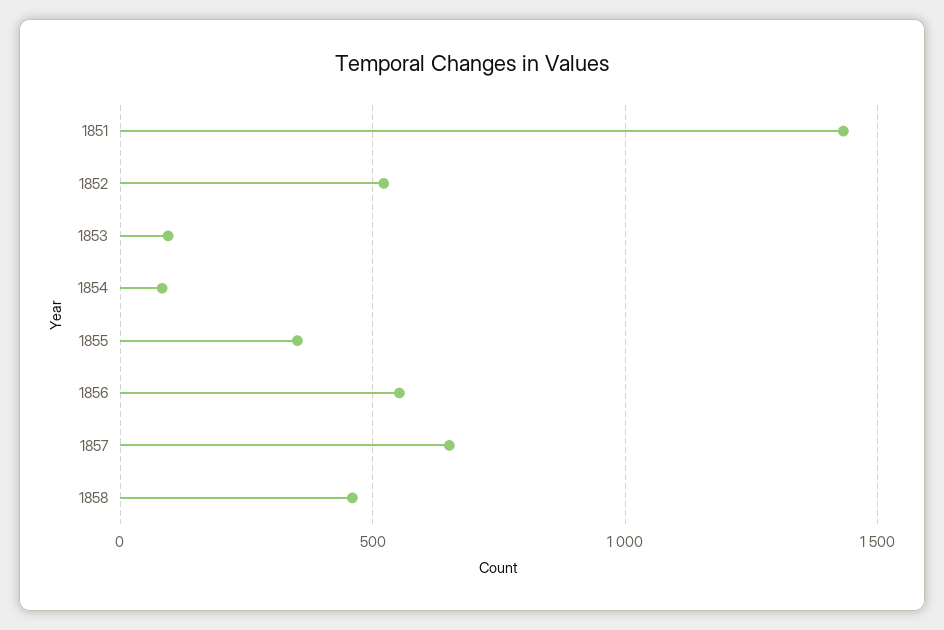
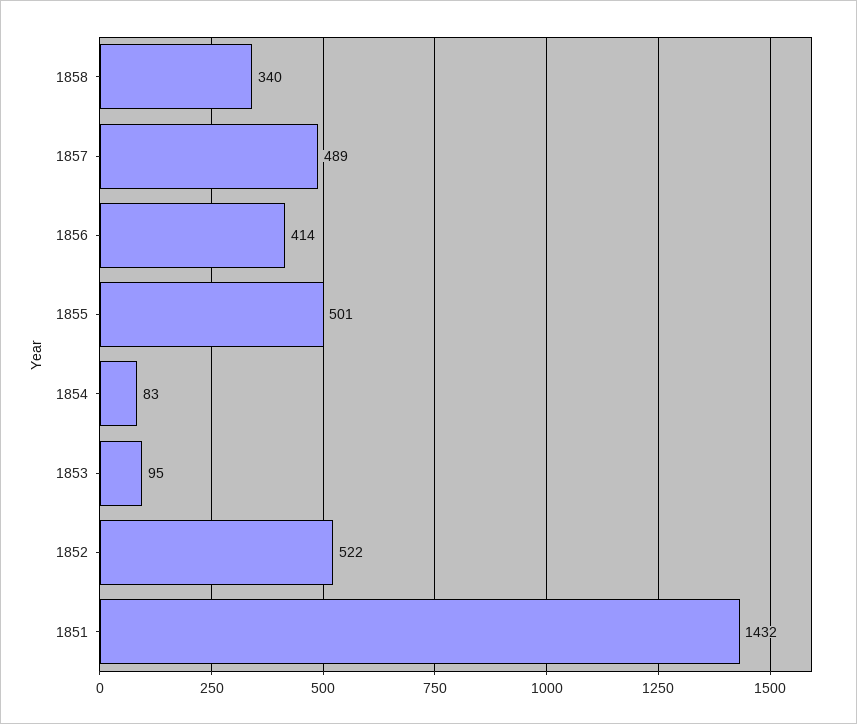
  {
    "1851": 1432,
    "1852": 522,
    "1853": 95,
    "1854": 83,
-   "1855": 350,
+   "1855": 501,
-   "1856": 550,
+   "1856": 414,
-   "1857": 650,
+   "1857": 489,
-   "1858": 450
+   "1858": 340
  }

